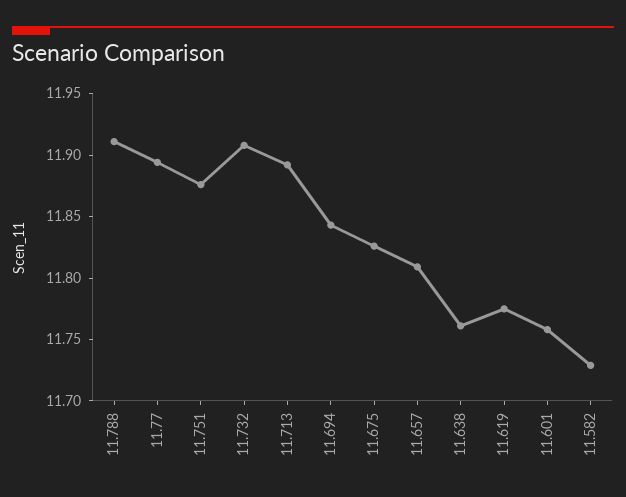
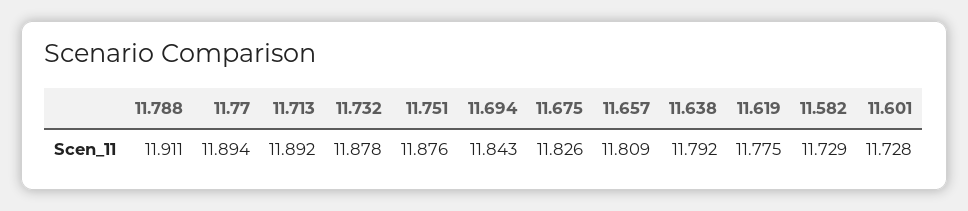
  {
    "11.788": 11.911,
    "11.77": 11.894,
    "11.751": 11.876,
-   "11.732": 11.91,
+   "11.732": 11.878,
    "11.713": 11.892,
    "11.694": 11.843,
    "11.675": 11.826,
    "11.657": 11.809,
-   "11.638": 11.76,
+   "11.638": 11.792,
    "11.619": 11.775,
-   "11.601": 11.76,
+   "11.601": 11.728,
    "11.582": 11.729
  }

